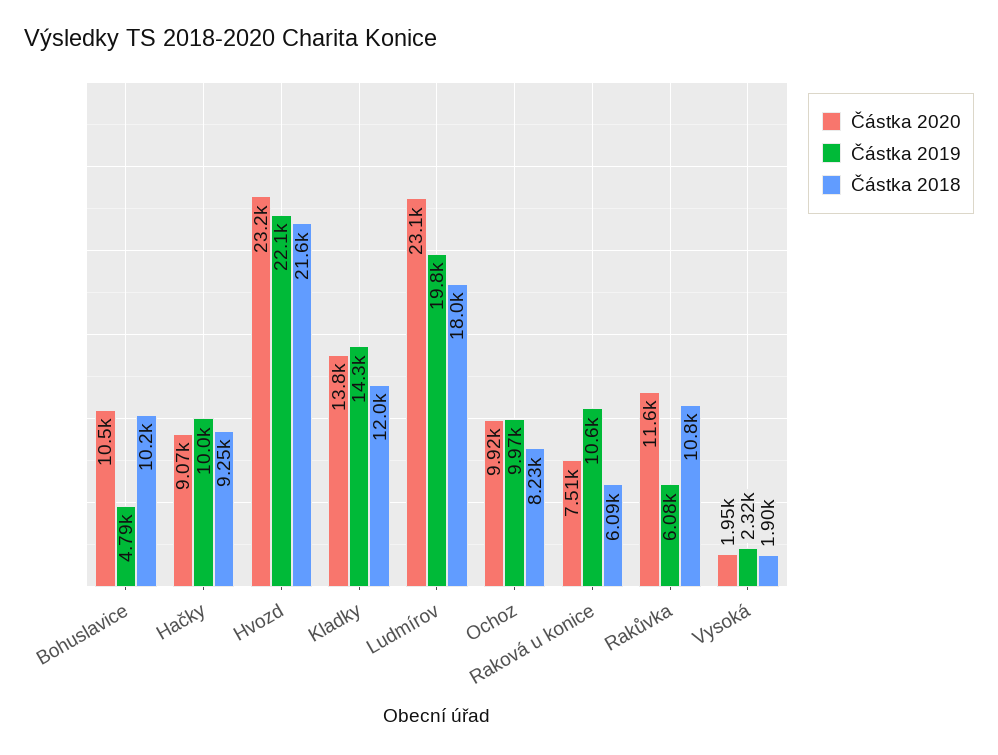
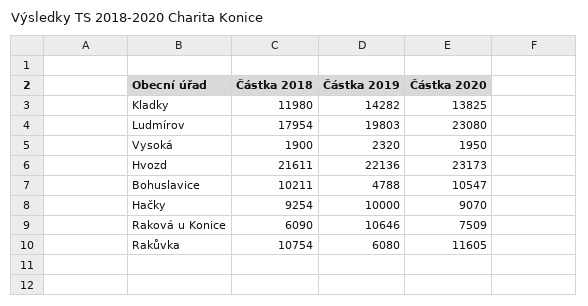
  {
    "Částka 2020": {
      "Bohuslavice": 10547,
      "Hačky": 9070,
      "Hvozd": 23173,
      "Kladky": 13825,
      "Ludmírov": 23080,
-     "Ochoz": 9920,
      "Raková u konice": 7509,
      "Rakůvka": 11605,
      "Vysoká": 1950
    },
    "Částka 2019": {
      "Bohuslavice": 4788,
      "Hačky": 10000,
      "Hvozd": 22136,
      "Kladky": 14282,
      "Ludmírov": 19803,
-     "Ochoz": 9970,
      "Raková u konice": 10646,
      "Rakůvka": 6080,
      "Vysoká": 2320
    },
    "Částka 2018": {
      "Bohuslavice": 10211,
      "Hačky": 9254,
      "Hvozd": 21611,
      "Kladky": 11980,
      "Ludmírov": 17954,
-     "Ochoz": 8230,
      "Raková u konice": 6090,
      "Rakůvka": 10754,
      "Vysoká": 1900
    }
  }

